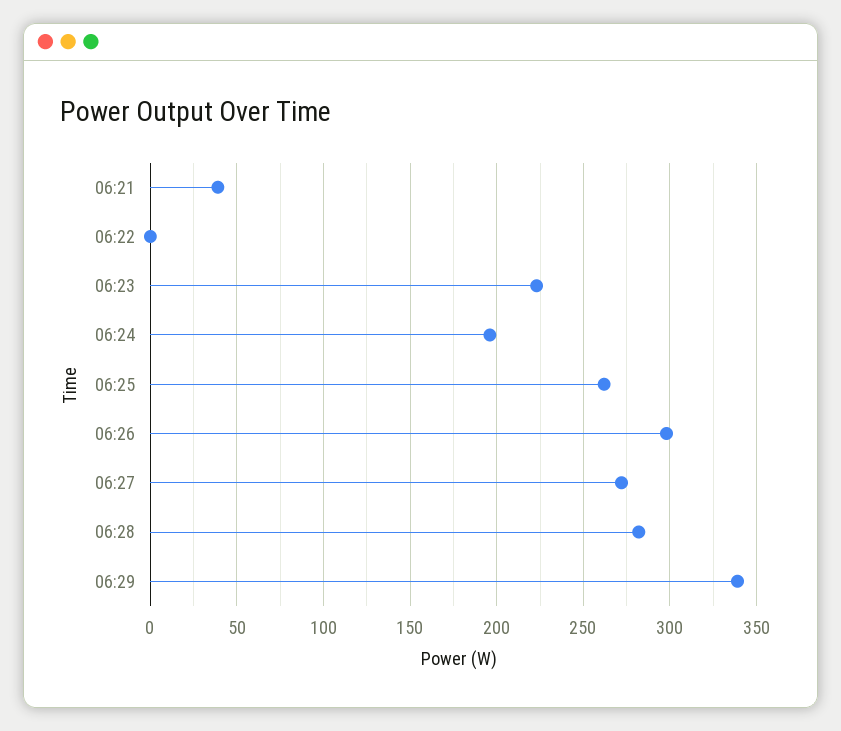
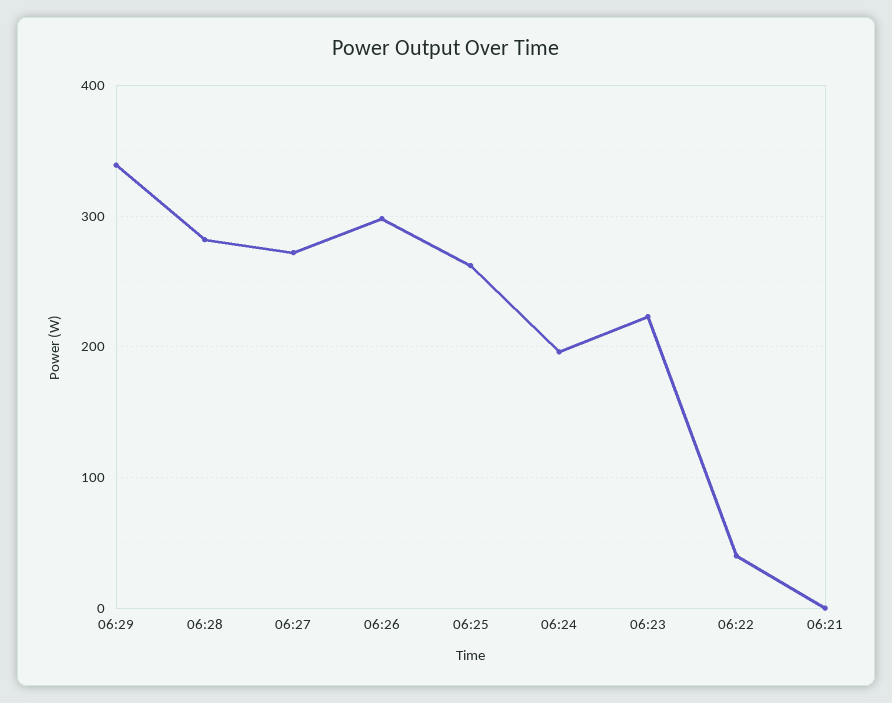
  {
-   "06:21": 40,
+   "06:21": 0,
-   "06:22": 0,
+   "06:22": 40,
    "06:23": 225,
    "06:24": 195,
    "06:25": 260,
    "06:26": 300,
    "06:27": 270,
    "06:28": 280,
    "06:29": 340
  }

